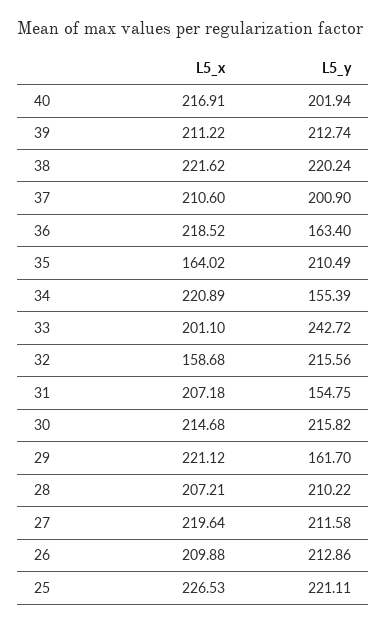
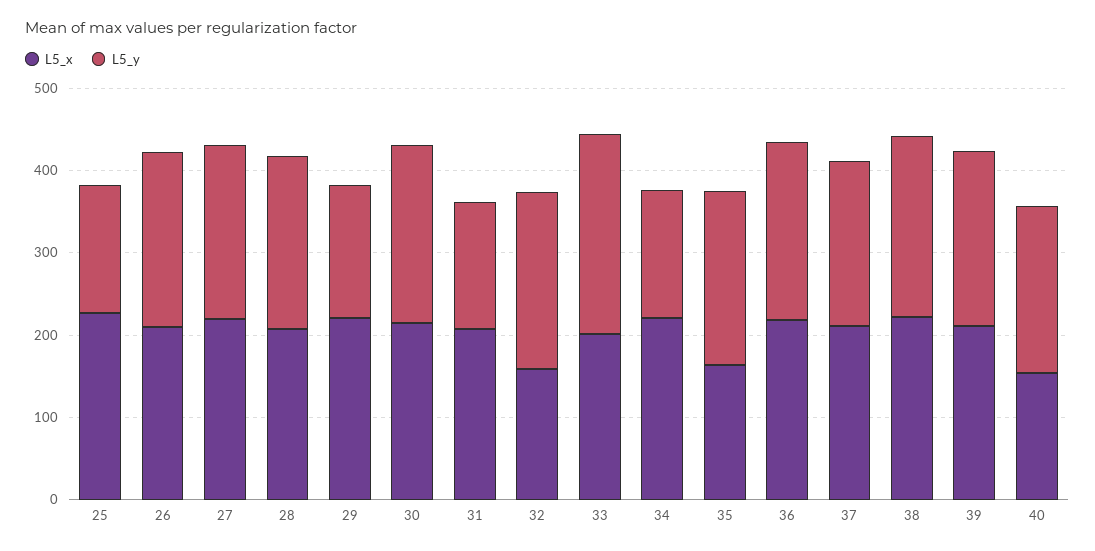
  {
    "L5_x": {
-     "40": 216.91,
+     "40": 160,
      "39": 211.22,
      "38": 221.62,
      "37": 210.6,
      "36": 218.52,
      "35": 164.02,
      "34": 220.89,
      "33": 201.1,
      "32": 158.68,
      "31": 207.18,
      "30": 214.68,
      "29": 221.12,
      "28": 207.21,
      "27": 219.64,
      "26": 209.88,
      "25": 226.53
    },
    "L5_y": {
      "40": 201.94,
      "39": 212.74,
      "38": 220.24,
      "37": 200.9,
-     "36": 163.4,
+     "36": 220,
      "35": 210.49,
      "34": 155.39,
      "33": 242.72,
      "32": 215.56,
      "31": 154.75,
      "30": 215.82,
      "29": 161.7,
      "28": 210.22,
      "27": 211.58,
      "26": 212.86,
-     "25": 221.11
+     "25": 160
    }
  }

